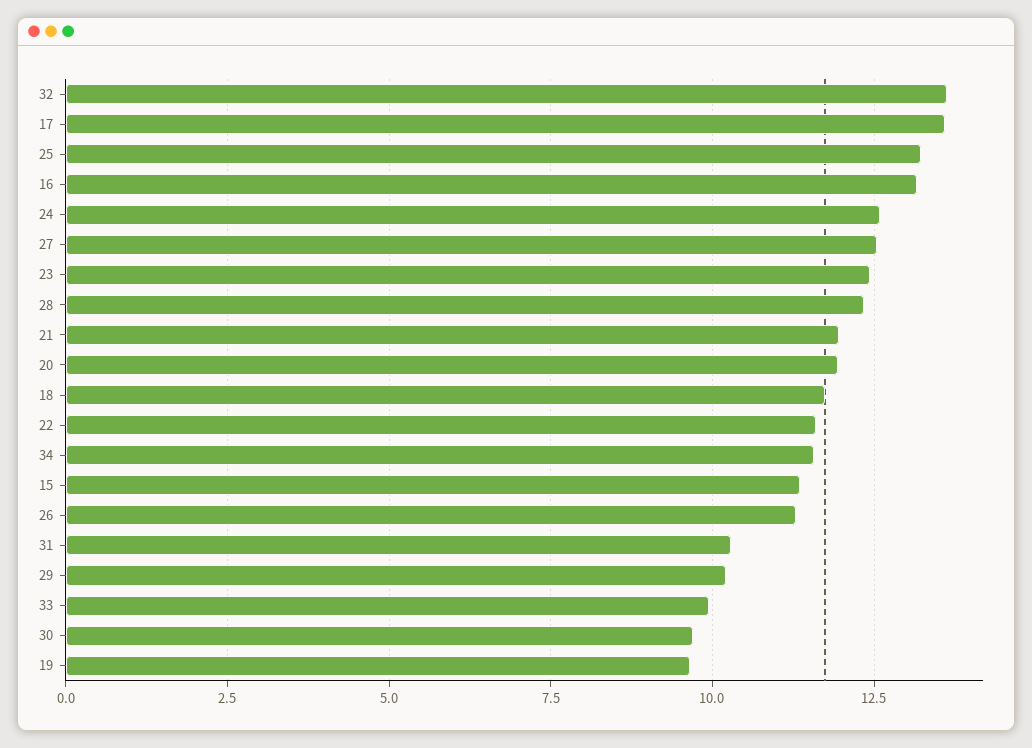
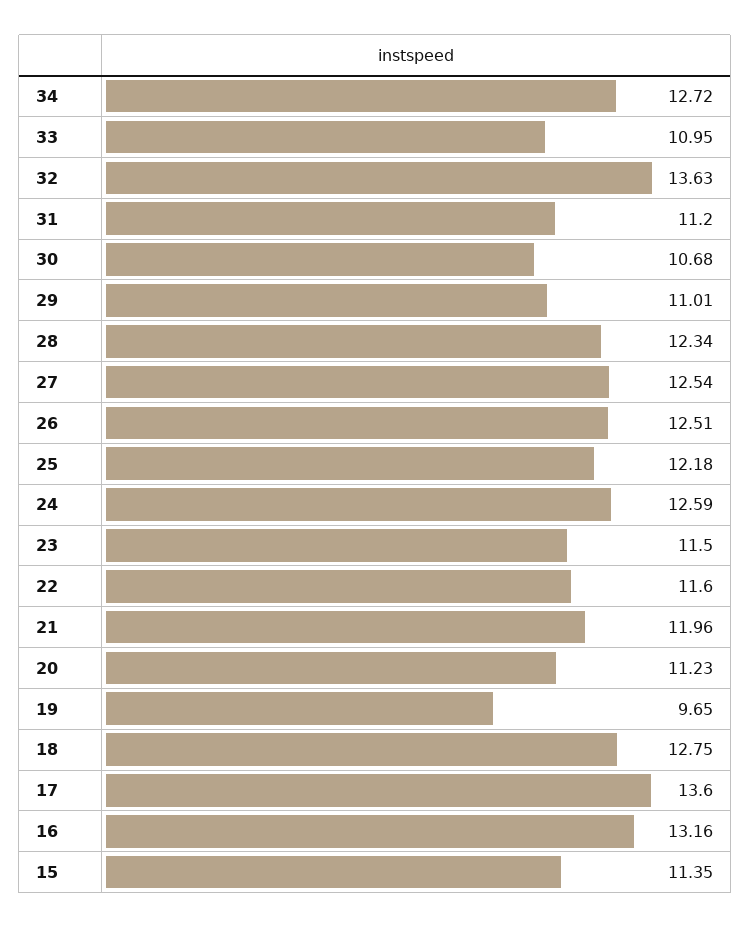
  {
    "32": 13.63,
    "17": 13.6,
-   "25": 13.25,
+   "25": 12.18,
    "16": 13.16,
    "24": 12.59,
    "27": 12.54,
-   "23": 12.5,
+   "23": 11.5,
    "28": 12.34,
    "21": 11.96,
-   "20": 12,
+   "20": 11.23,
-   "18": 11.75,
+   "18": 12.75,
    "22": 11.6,
-   "34": 11.5,
+   "34": 12.72,
    "15": 11.35,
-   "26": 11.25,
+   "26": 12.51,
-   "31": 10.25,
+   "31": 11.2,
-   "29": 10.25,
+   "29": 11.01,
-   "33": 10,
+   "33": 10.95,
-   "30": 9.75,
+   "30": 10.68,
    "19": 9.65
  }

